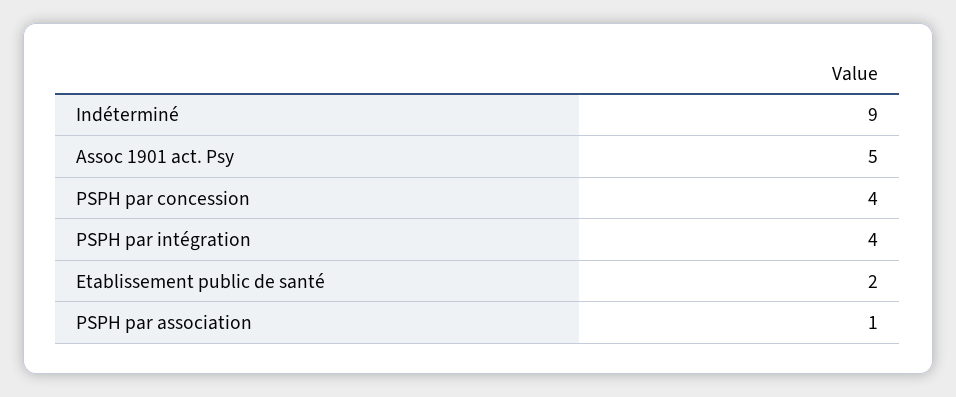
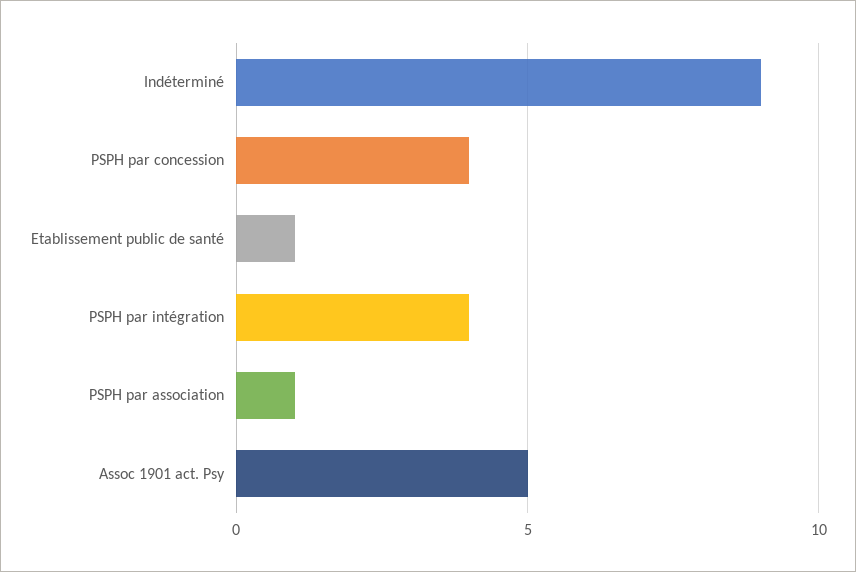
  {
    "Indéterminé": 9,
    "Assoc 1901 act. Psy": 5,
    "PSPH par concession": 4,
    "PSPH par intégration": 4,
-   "Etablissement public de santé": 2,
+   "Etablissement public de santé": 1,
    "PSPH par association": 1
  }

